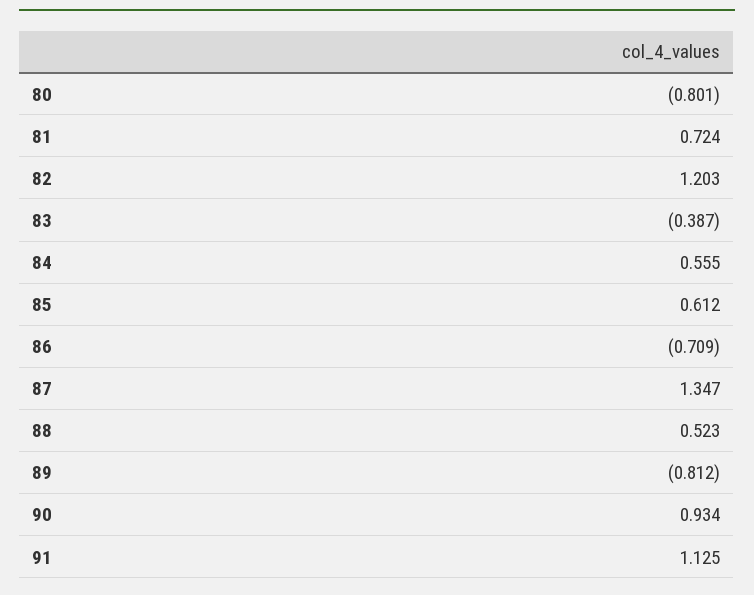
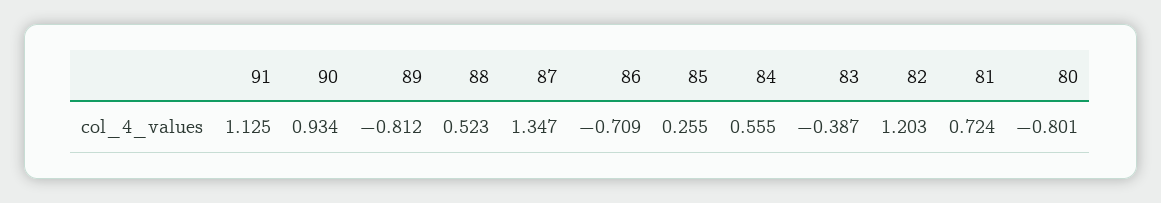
  {
    "80": -0.801,
    "81": 0.724,
    "82": 1.203,
    "83": -0.387,
    "84": 0.555,
-   "85": 0.612,
+   "85": 0.255,
    "86": -0.709,
    "87": 1.347,
    "88": 0.523,
    "89": -0.812,
    "90": 0.934,
    "91": 1.125
  }

